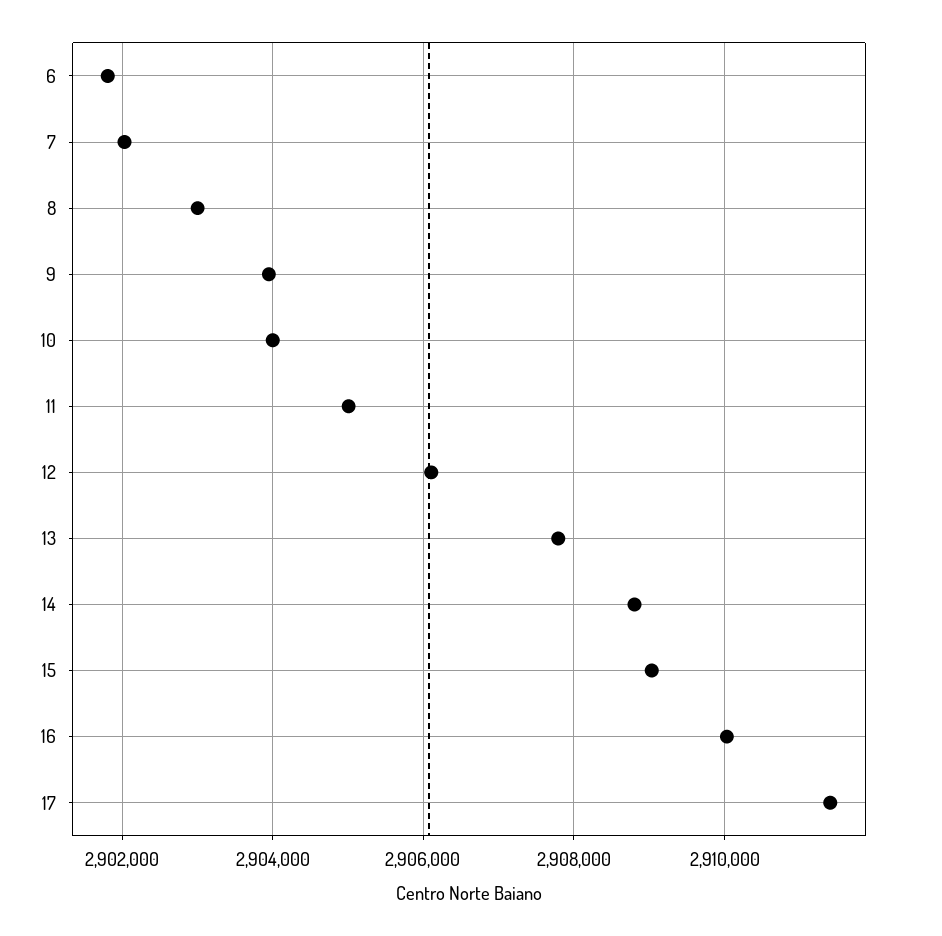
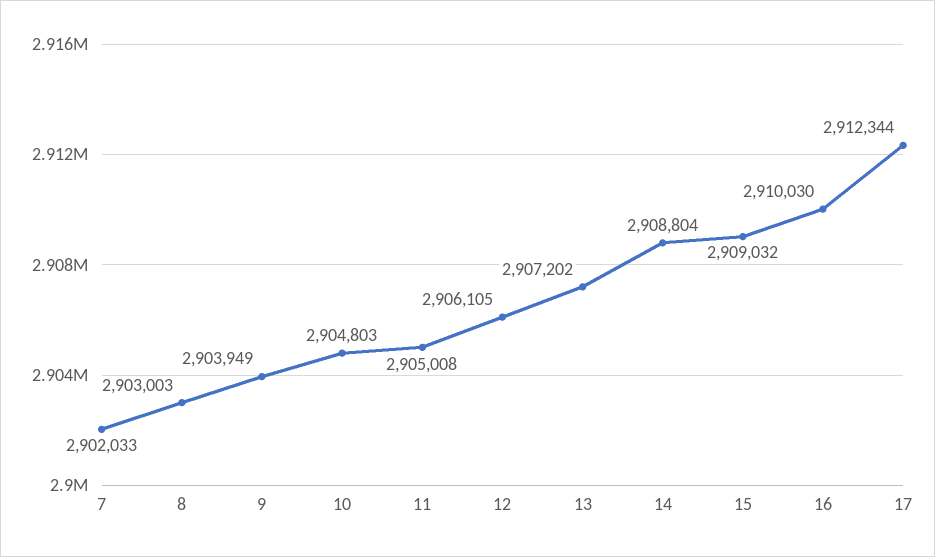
  {
-   "6": 2901800,
    "7": 2902033,
    "8": 2903003,
    "9": 2903949,
-   "10": 2904000,
+   "10": 2904803,
    "11": 2905008,
    "12": 2906105,
-   "13": 2907800,
+   "13": 2907202,
    "14": 2908804,
    "15": 2909032,
    "16": 2910030,
-   "17": 2911400
+   "17": 2912344
  }

